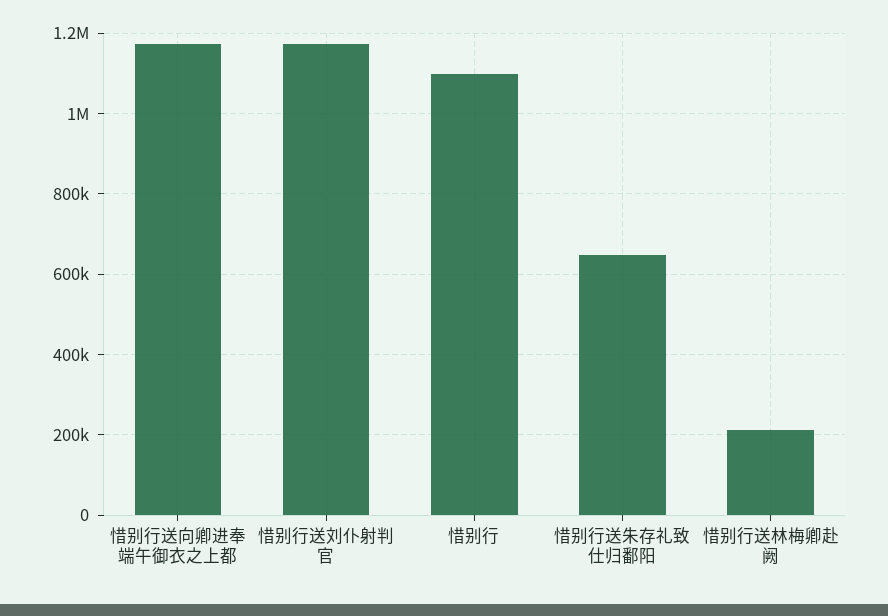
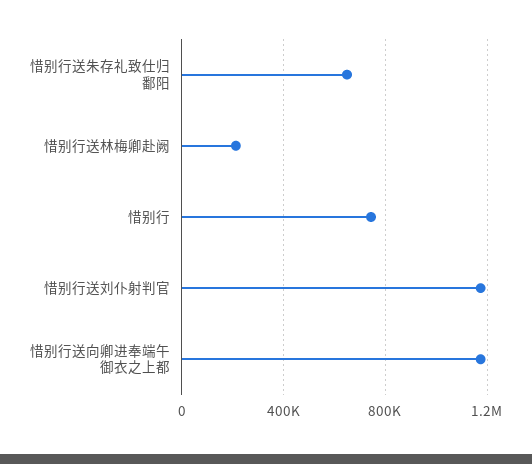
  {
    "惜别行送向卿进奉端午御衣之上都": 1180000,
    "惜别行送刘仆射判官": 1180000,
-   "惜别行": 1100000,
+   "惜别行": 750000,
    "惜别行送朱存礼致仕归鄱阳": 640000,
    "惜别行送林梅卿赴阙": 220000
  }

